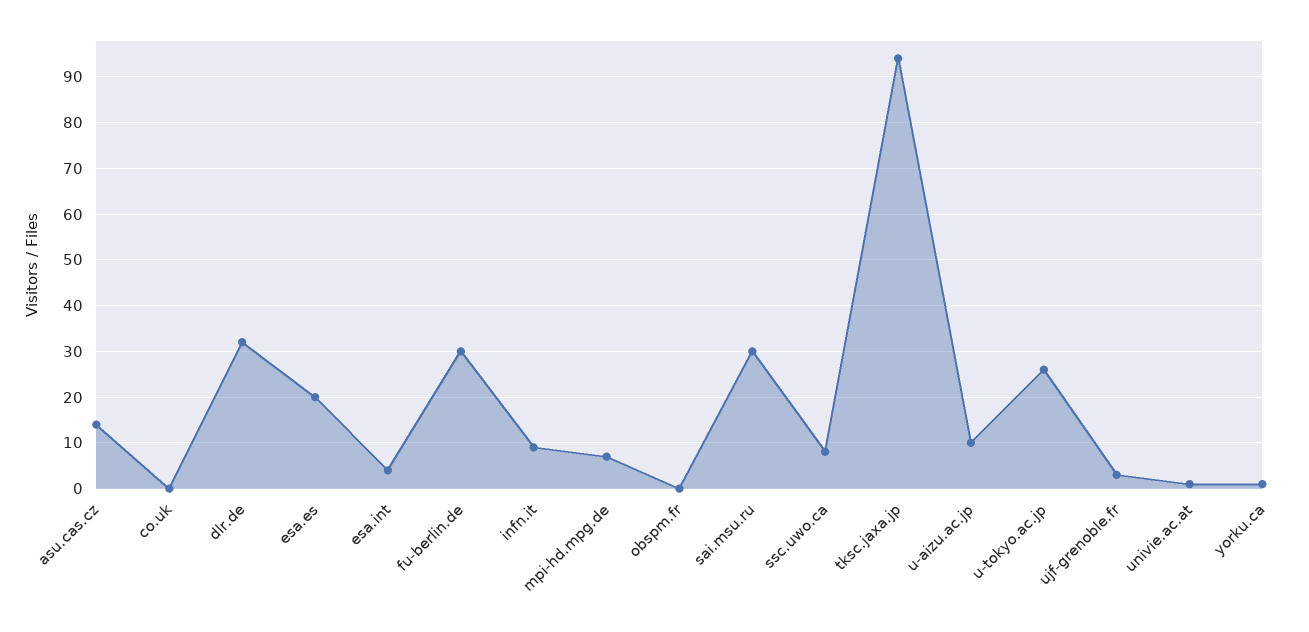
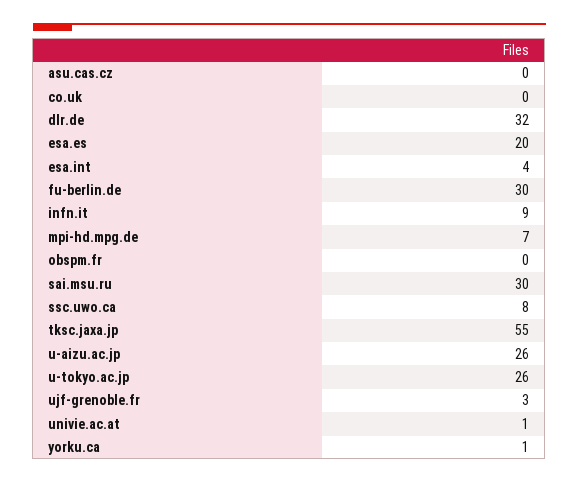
  {
-   "asu.cas.cz": 15,
+   "asu.cas.cz": 0,
    "co.uk": 0,
    "dlr.de": 32,
    "esa.es": 20,
    "esa.int": 4,
    "fu-berlin.de": 30,
    "infn.it": 9,
    "mpi-hd.mpg.de": 7,
    "obspm.fr": 0,
    "sai.msu.ru": 30,
    "ssc.uwo.ca": 8,
-   "tksc.jaxa.jp": 95,
+   "tksc.jaxa.jp": 55,
-   "u-aizu.ac.jp": 10,
+   "u-aizu.ac.jp": 26,
    "u-tokyo.ac.jp": 26,
    "ujf-grenoble.fr": 3,
    "univie.ac.at": 1,
    "yorku.ca": 1
  }

